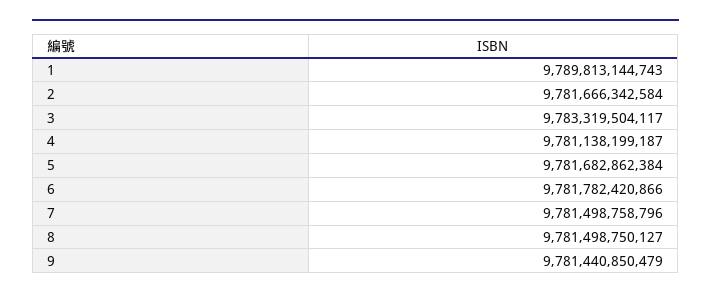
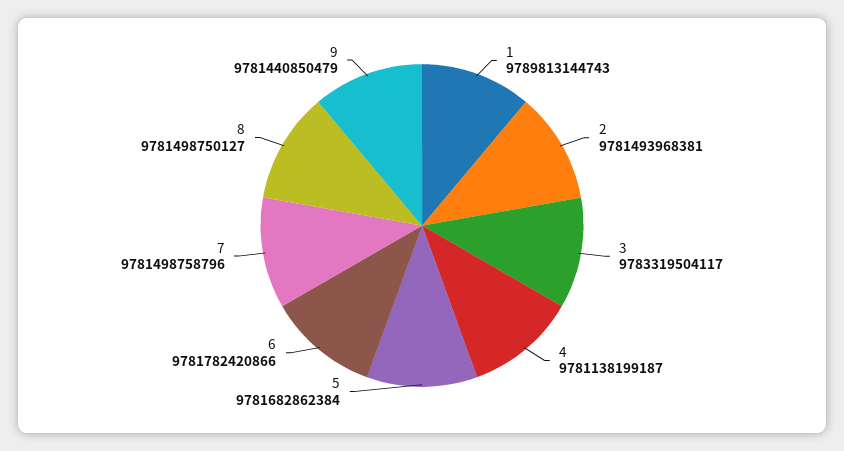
  {
    "1": 9789813144743,
-   "2": 9781666342584,
+   "2": 9781493968381,
    "3": 9783319504117,
    "4": 9781138199187,
    "5": 9781682862384,
    "6": 9781782420866,
    "7": 9781498758796,
    "8": 9781498750127,
    "9": 9781440850479
  }

